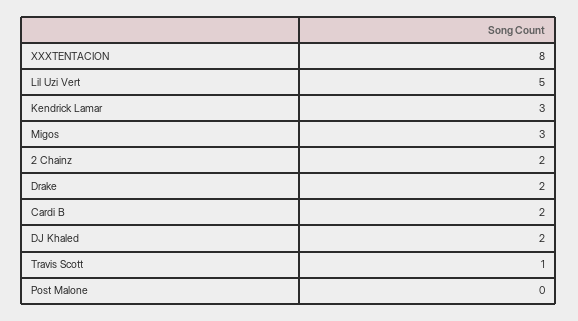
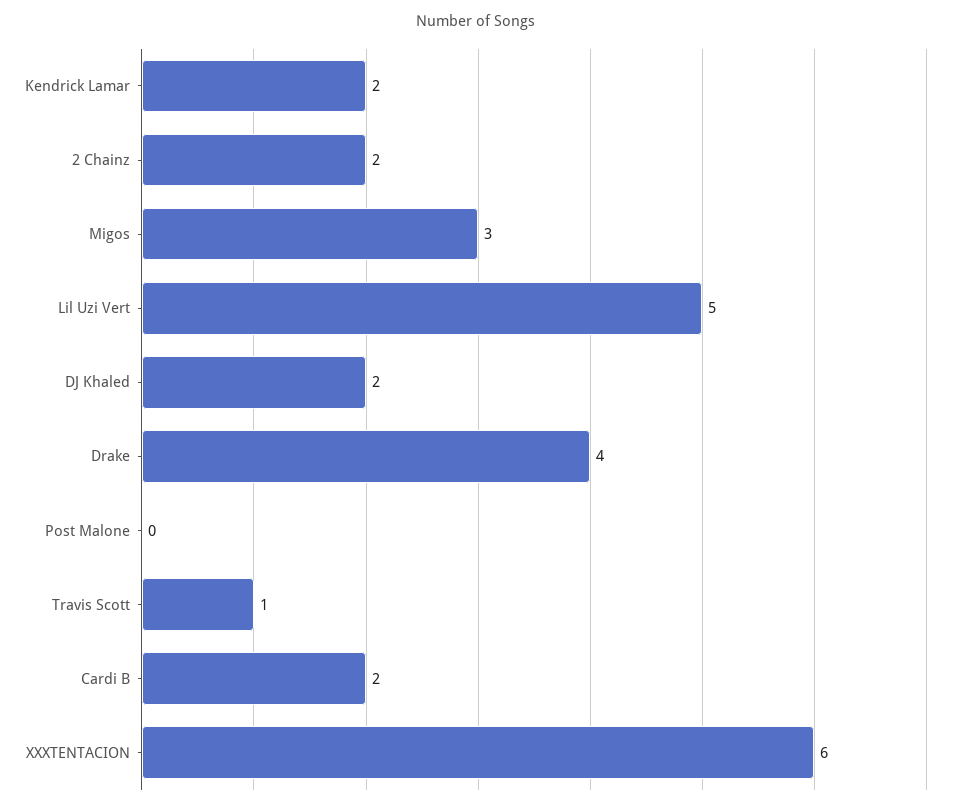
  {
-   "XXXTENTACION": 8,
+   "XXXTENTACION": 6,
    "Lil Uzi Vert": 5,
-   "Kendrick Lamar": 3,
+   "Kendrick Lamar": 2,
    "Migos": 3,
    "2 Chainz": 2,
-   "Drake": 2,
+   "Drake": 4,
    "Cardi B": 2,
    "DJ Khaled": 2,
    "Travis Scott": 1,
    "Post Malone": 0
  }

